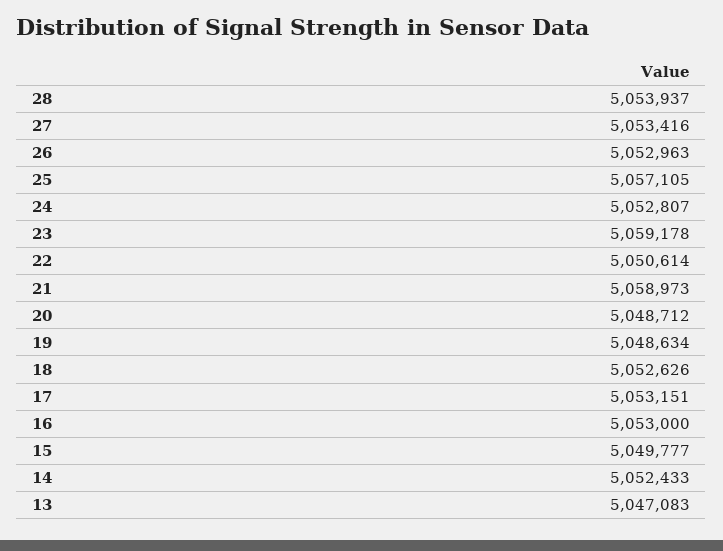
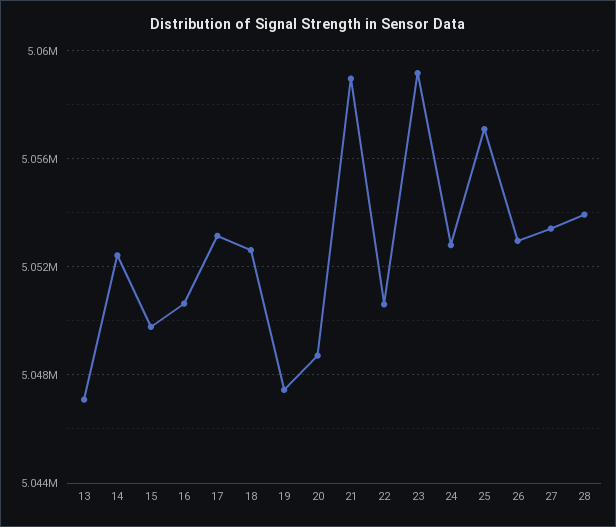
  {
    "28": 5053937,
    "27": 5053416,
    "26": 5052963,
    "25": 5057105,
    "24": 5052807,
    "23": 5059178,
    "22": 5050614,
    "21": 5058973,
    "20": 5048712,
-   "19": 5048634,
+   "19": 5047500,
    "18": 5052626,
    "17": 5053151,
-   "16": 5053000,
+   "16": 5050500,
    "15": 5049777,
    "14": 5052433,
    "13": 5047083
  }

